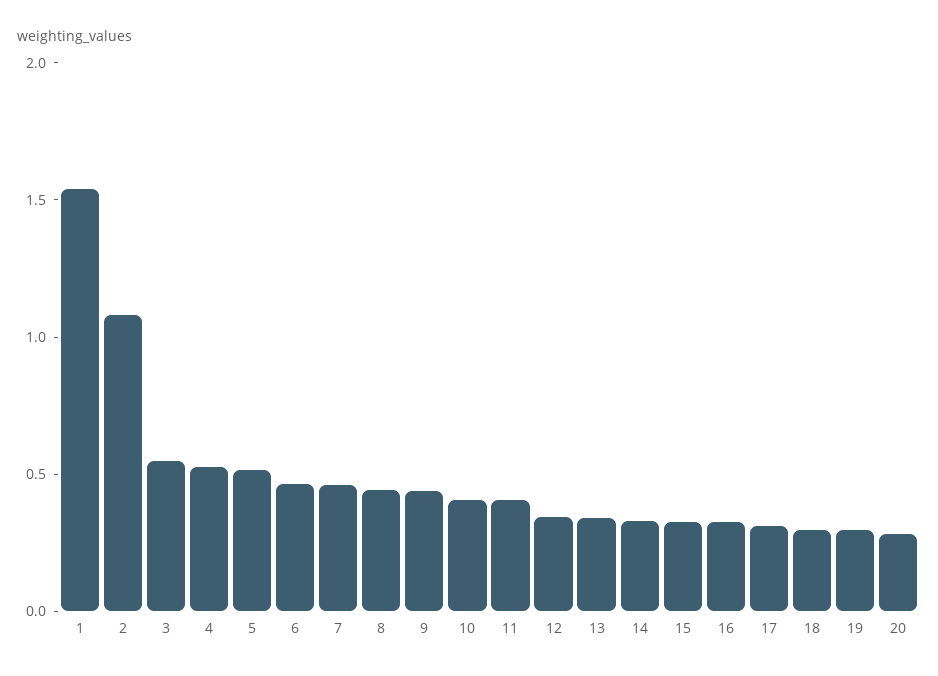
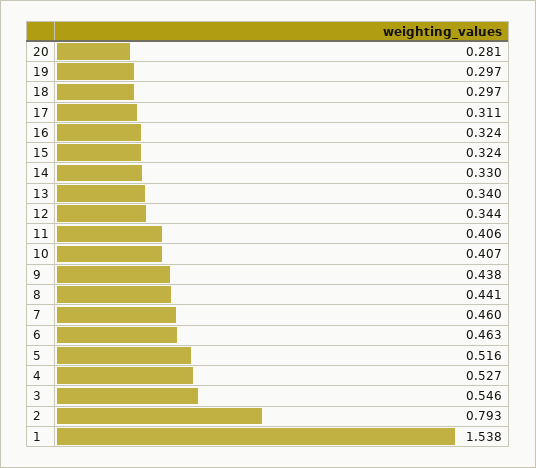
  {
    "1": 1.538,
-   "2": 1.1,
+   "2": 0.793,
    "3": 0.546,
    "4": 0.527,
    "5": 0.516,
    "6": 0.463,
    "7": 0.46,
    "8": 0.441,
    "9": 0.438,
    "10": 0.407,
    "11": 0.406,
    "12": 0.344,
    "13": 0.34,
    "14": 0.33,
    "15": 0.324,
    "16": 0.324,
    "17": 0.311,
    "18": 0.297,
    "19": 0.297,
    "20": 0.281
  }

